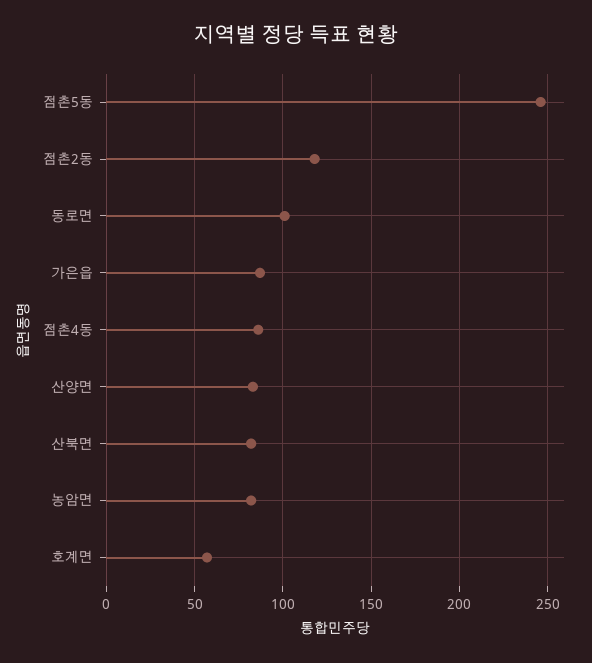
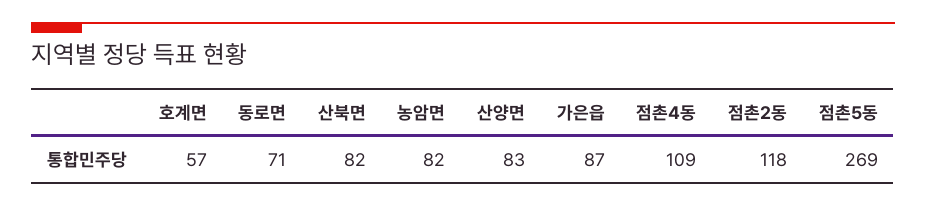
  {
-   "점촌5동": 245,
+   "점촌5동": 269,
    "점촌2동": 118,
-   "동로면": 100,
+   "동로면": 71,
    "가은읍": 87,
-   "점촌4동": 85,
+   "점촌4동": 109,
    "산양면": 83,
    "산북면": 82,
    "농암면": 82,
    "호계면": 57
  }

